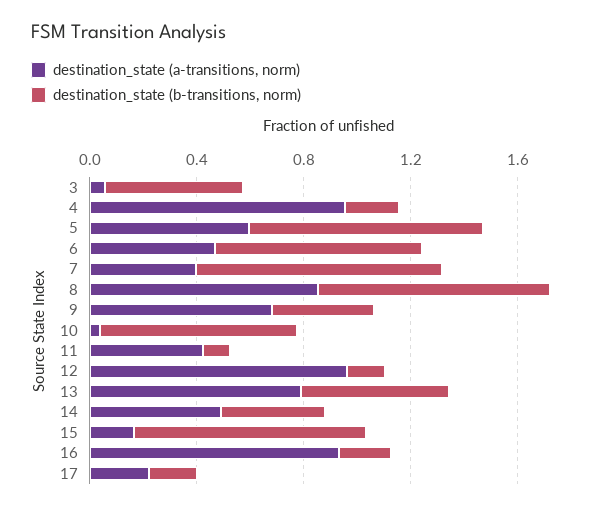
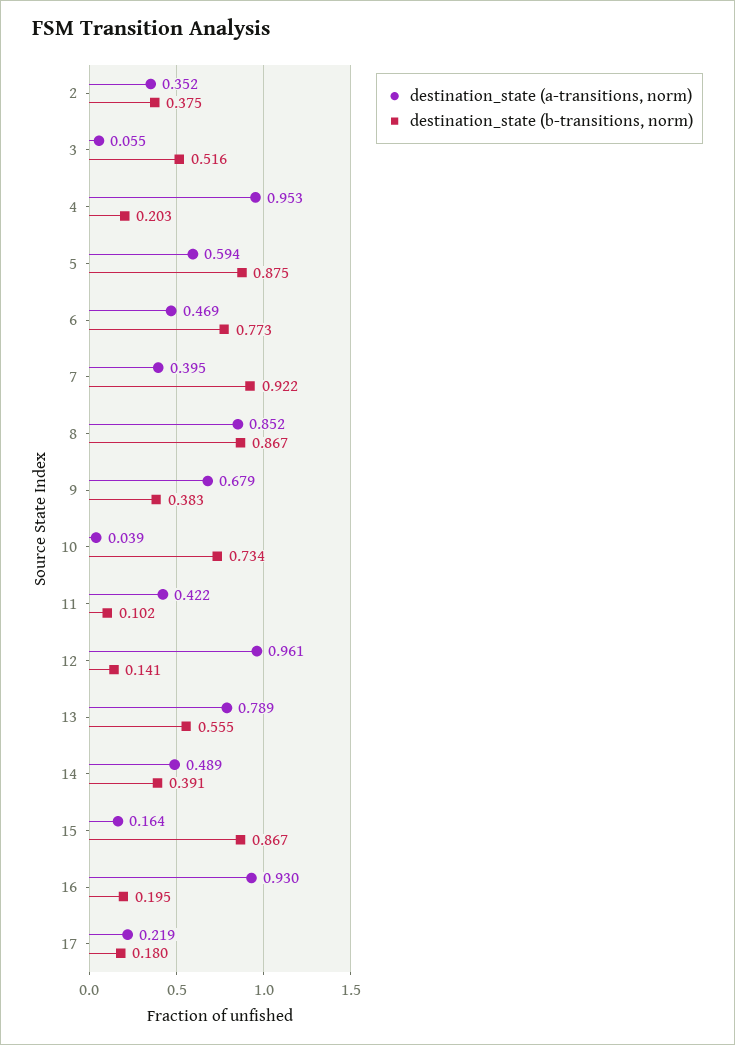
  {
    "destination_state (a-transitions, norm)": {
      "3": 0.055,
      "4": 0.953,
      "5": 0.594,
      "6": 0.469,
      "7": 0.395,
      "8": 0.852,
      "9": 0.679,
      "10": 0.039,
      "11": 0.422,
      "12": 0.961,
      "13": 0.789,
      "14": 0.489,
      "15": 0.164,
      "16": 0.93,
-     "17": 0.219
+     "17": 0.219,
+     "2": 0.352
    },
    "destination_state (b-transitions, norm)": {
      "3": 0.516,
      "4": 0.203,
      "5": 0.875,
      "6": 0.773,
      "7": 0.922,
      "8": 0.867,
      "9": 0.383,
      "10": 0.734,
      "11": 0.102,
      "12": 0.141,
      "13": 0.555,
      "14": 0.391,
      "15": 0.867,
      "16": 0.195,
-     "17": 0.18
+     "17": 0.18,
+     "2": 0.375
    }
  }

